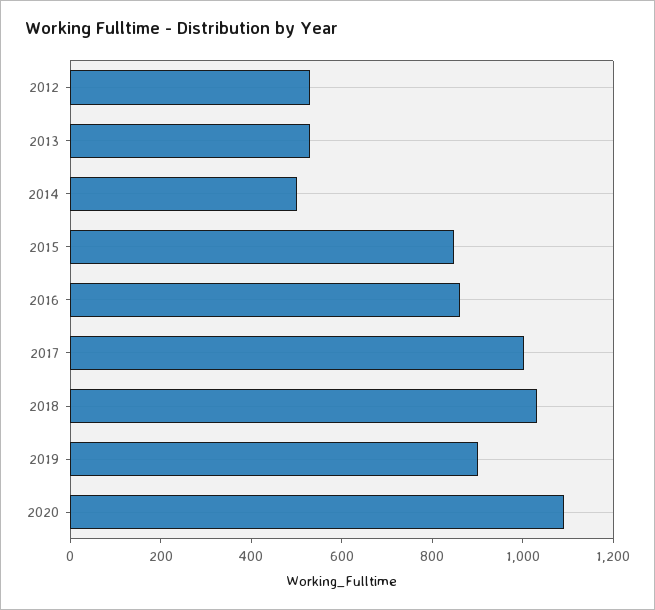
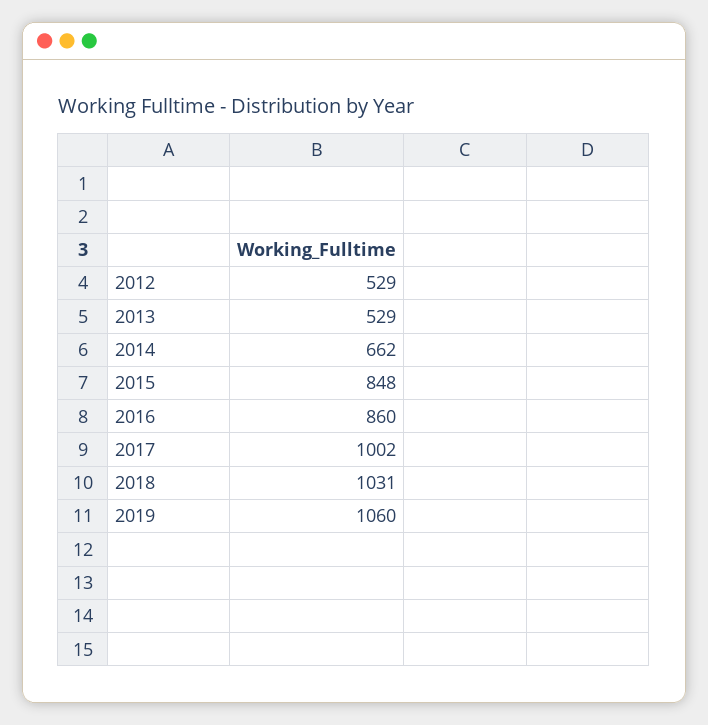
  {
    "2012": 529,
    "2013": 529,
-   "2014": 500,
+   "2014": 662,
    "2015": 848,
    "2016": 860,
    "2017": 1002,
    "2018": 1031,
-   "2019": 900,
+   "2019": 1060
-   "2020": 1100
  }

